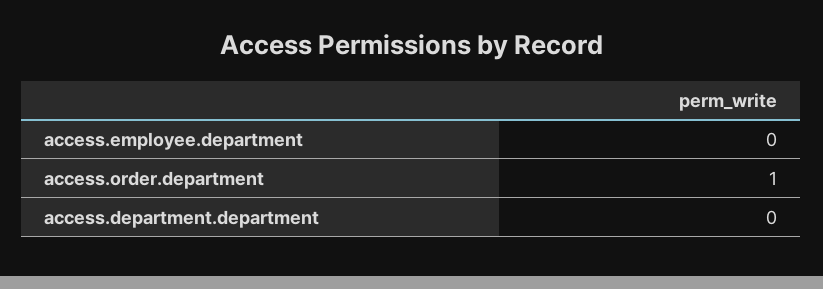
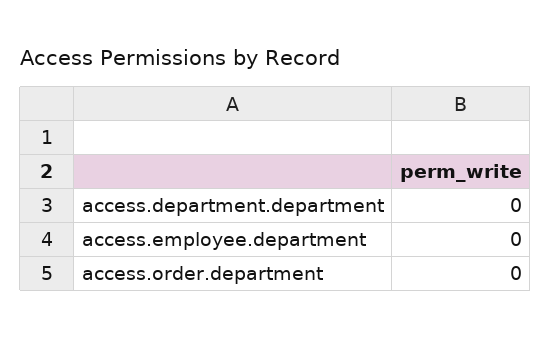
  {
    "access.employee.department": 0,
-   "access.order.department": 1,
+   "access.order.department": 0,
    "access.department.department": 0
  }

